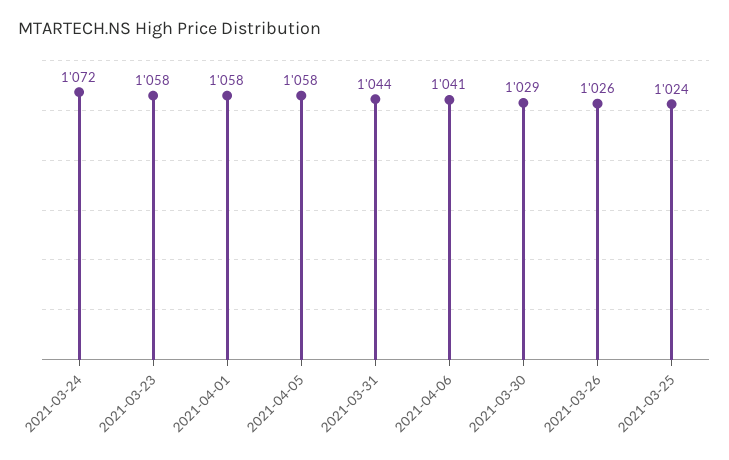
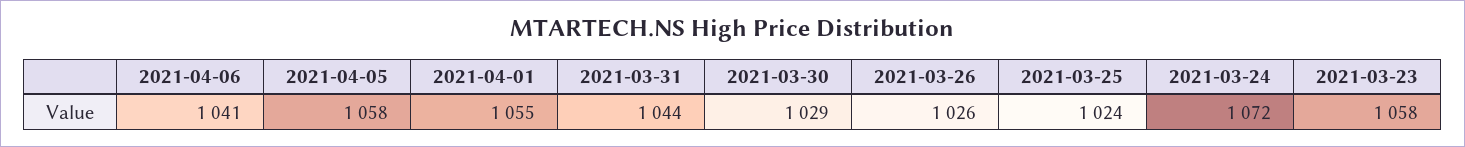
  {
    "2021-03-24": 1072,
    "2021-03-23": 1058,
-   "2021-04-01": 1058,
+   "2021-04-01": 1055,
    "2021-04-05": 1058,
    "2021-03-31": 1044,
    "2021-04-06": 1041,
    "2021-03-30": 1029,
    "2021-03-26": 1026,
    "2021-03-25": 1024
  }

